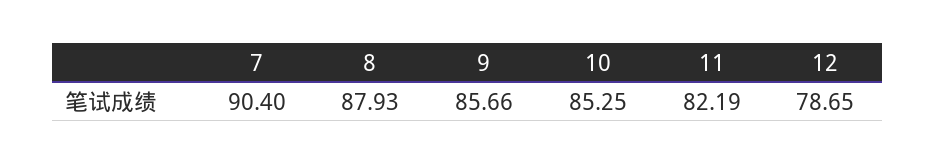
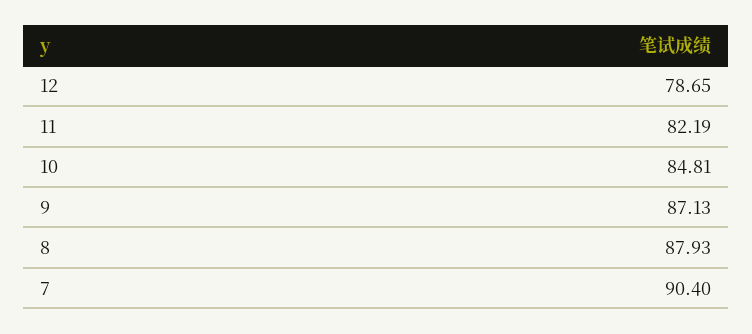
  {
    "7": 90.4,
    "8": 87.93,
-   "9": 85.66,
+   "9": 87.13,
-   "10": 85.25,
+   "10": 84.81,
    "11": 82.19,
    "12": 78.65
  }

